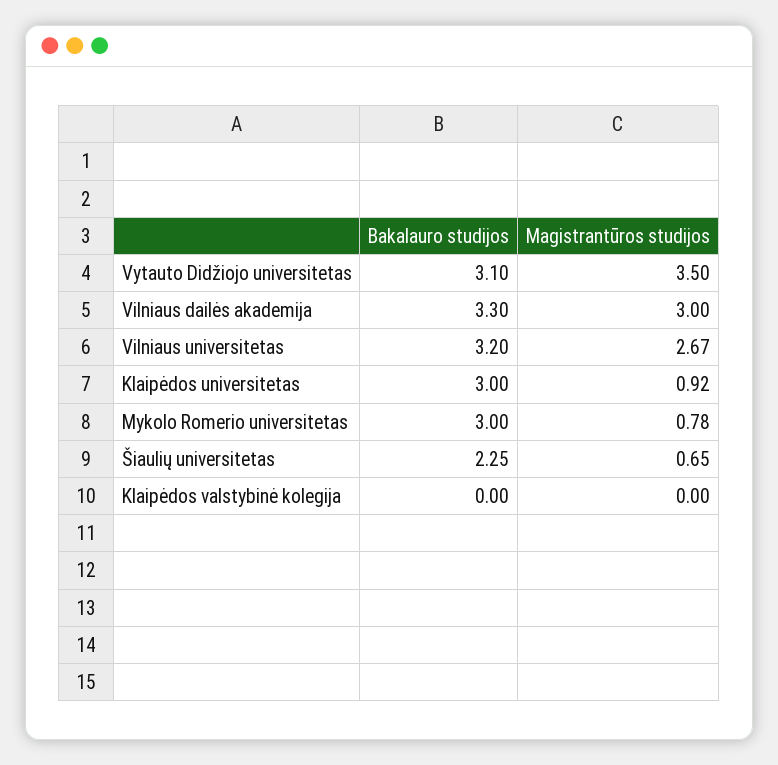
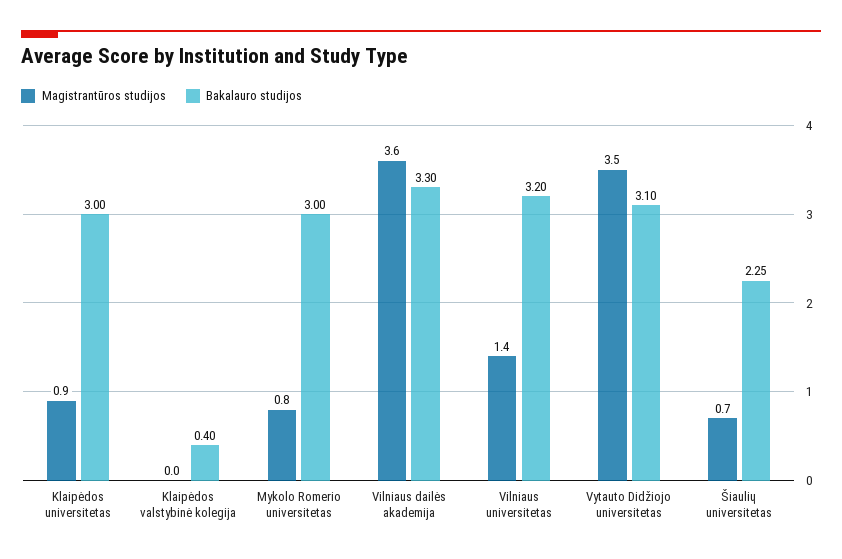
  {
    "Bakalauro studijos": {
      "Vytauto Didžiojo universitetas": 3.1,
      "Vilniaus dailės akademija": 3.3,
      "Vilniaus universitetas": 3.2,
      "Klaipėdos universitetas": 3,
      "Mykolo Romerio universitetas": 3,
      "Šiaulių universitetas": 2.25,
-     "Klaipėdos valstybinė kolegija": 0
+     "Klaipėdos valstybinė kolegija": 0.4
    },
    "Magistrantūros studijos": {
      "Vytauto Didžiojo universitetas": 3.5,
-     "Vilniaus dailės akademija": 3,
+     "Vilniaus dailės akademija": 3.6,
-     "Vilniaus universitetas": 2.67,
+     "Vilniaus universitetas": 1.4,
      "Klaipėdos universitetas": 0.92,
      "Mykolo Romerio universitetas": 0.78,
      "Šiaulių universitetas": 0.65,
      "Klaipėdos valstybinė kolegija": 0
    }
  }

